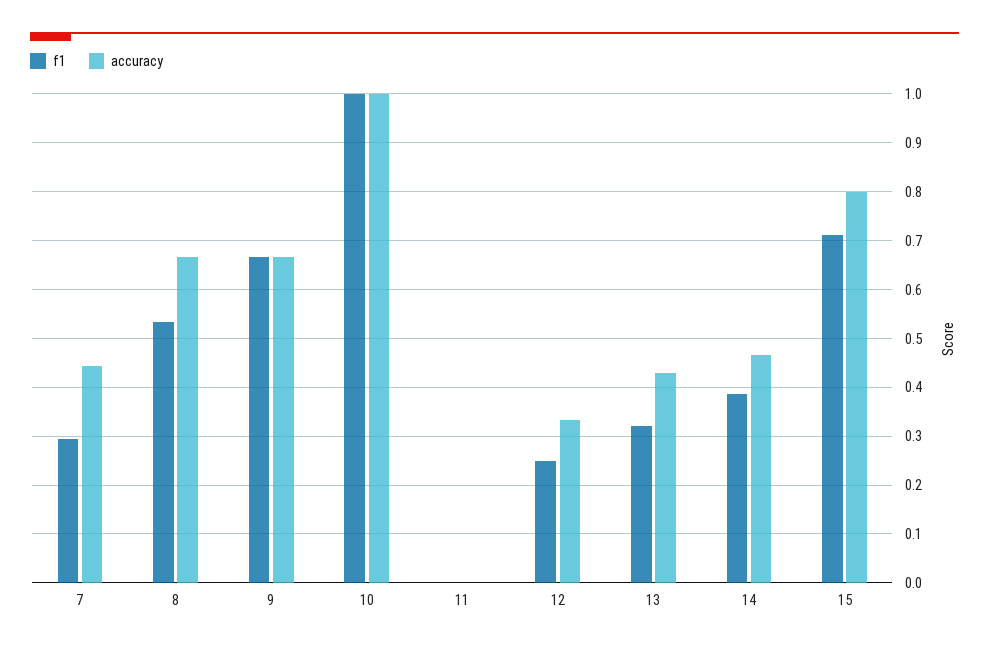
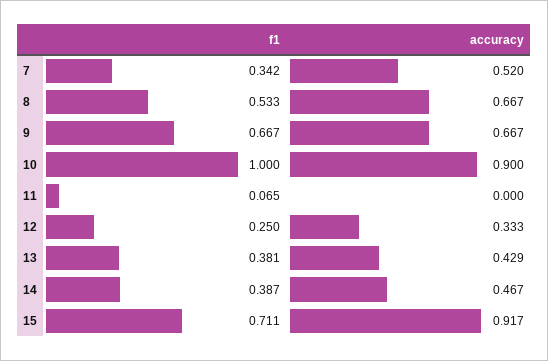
  {
    "f1": {
-     "7": 0.3,
+     "7": 0.342,
      "8": 0.533,
      "9": 0.667,
      "10": 1,
-     "11": 0,
+     "11": 0.065,
      "12": 0.25,
-     "13": 0.32,
+     "13": 0.381,
      "14": 0.387,
      "15": 0.711
    },
    "accuracy": {
-     "7": 0.44,
+     "7": 0.52,
      "8": 0.667,
      "9": 0.667,
-     "10": 1,
+     "10": 0.9,
      "11": 0,
      "12": 0.333,
      "13": 0.429,
      "14": 0.467,
-     "15": 0.8
+     "15": 0.917
    }
  }

